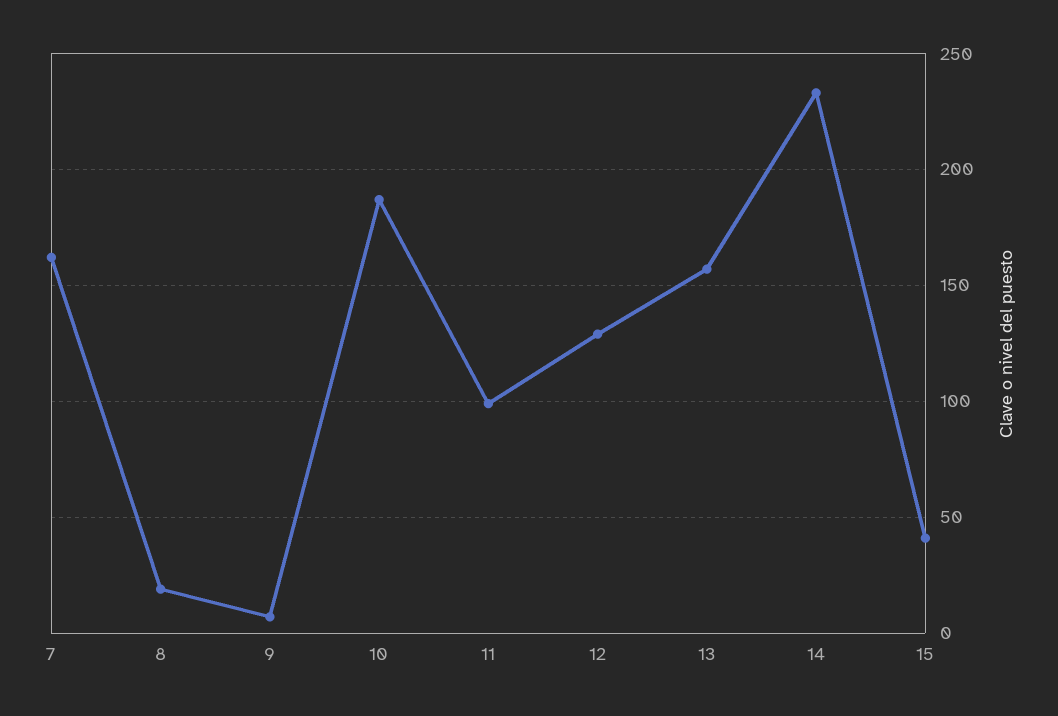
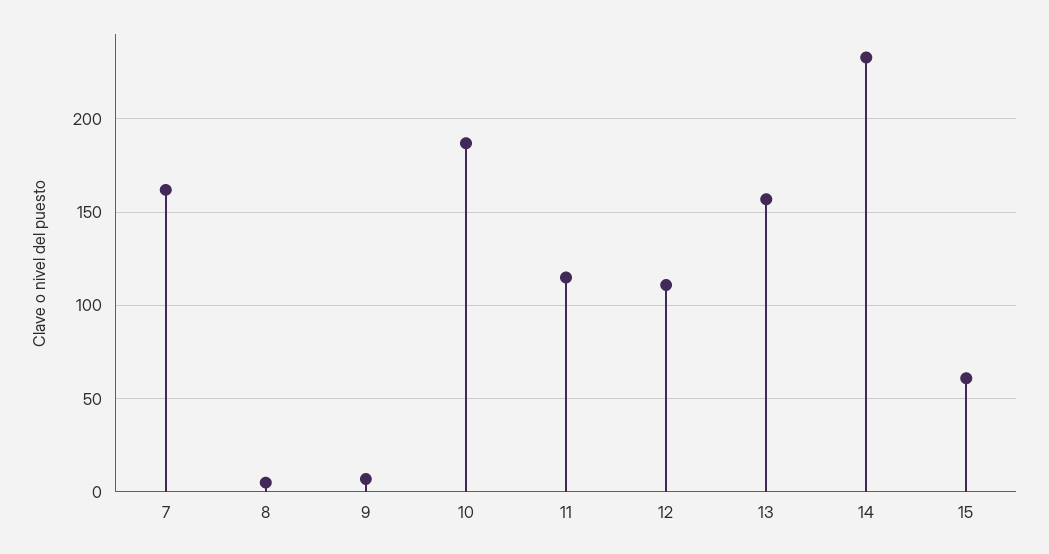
  {
    "7": 160,
-   "8": 20,
+   "8": 5,
    "9": 5,
    "10": 185,
-   "11": 100,
+   "11": 115,
-   "12": 130,
+   "12": 110,
    "13": 155,
    "14": 235,
-   "15": 40
+   "15": 60
  }

